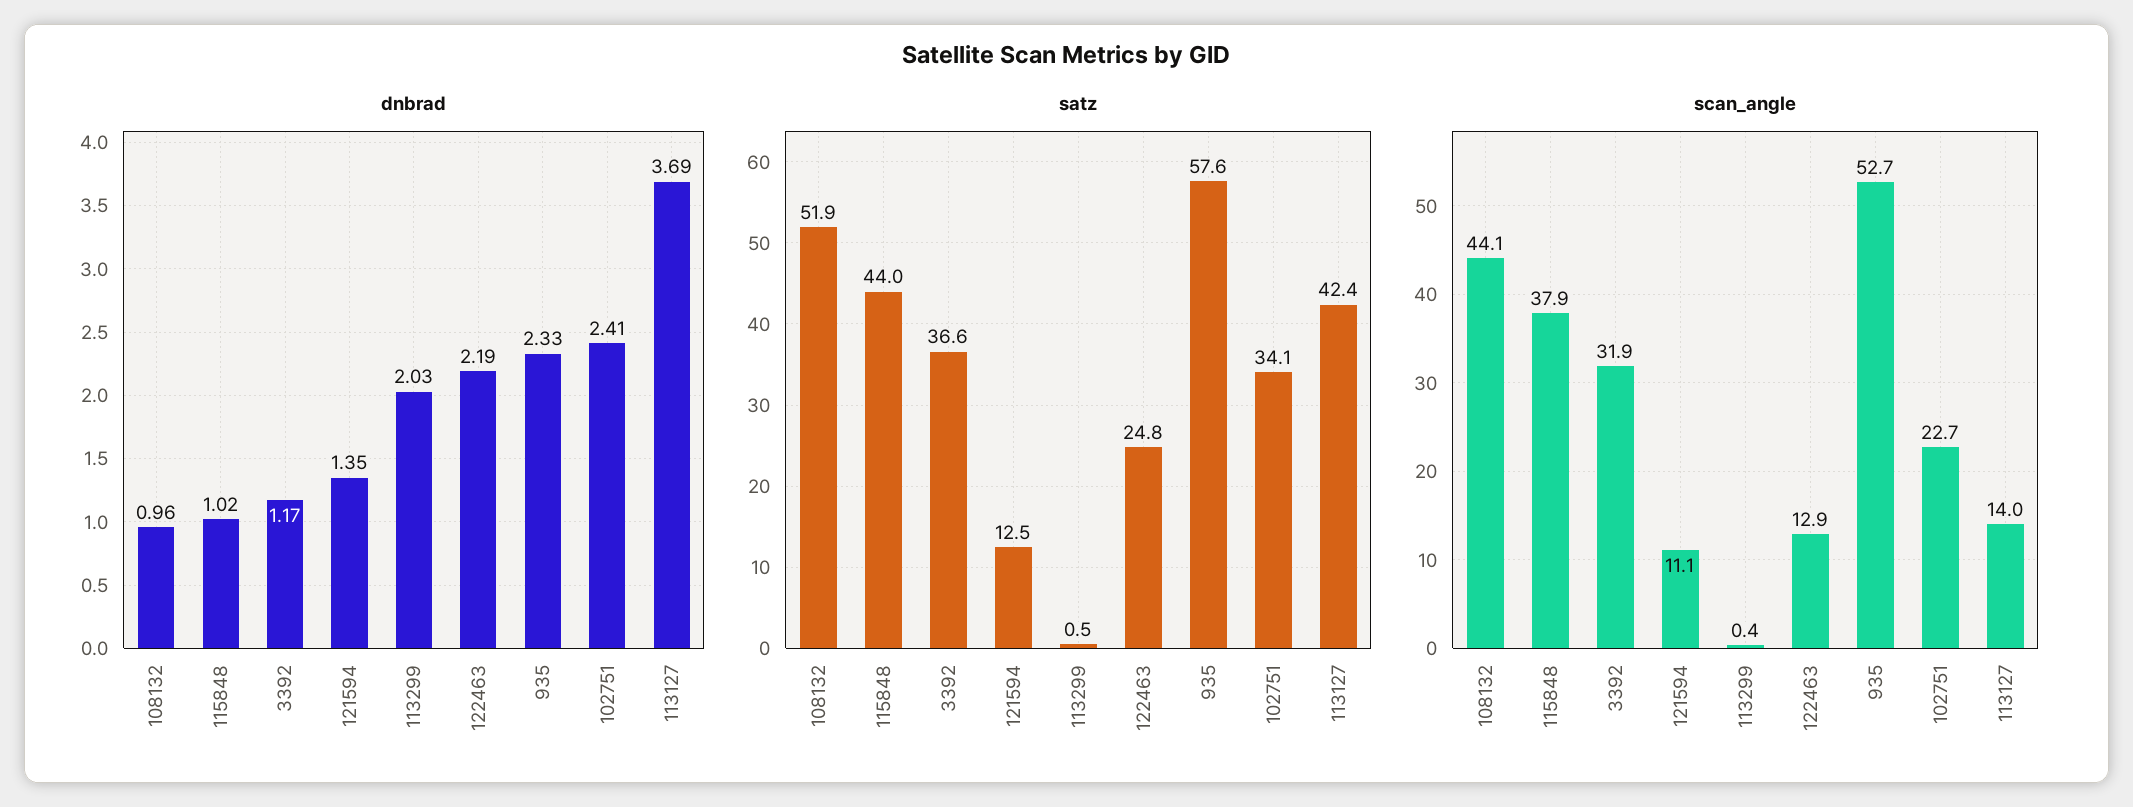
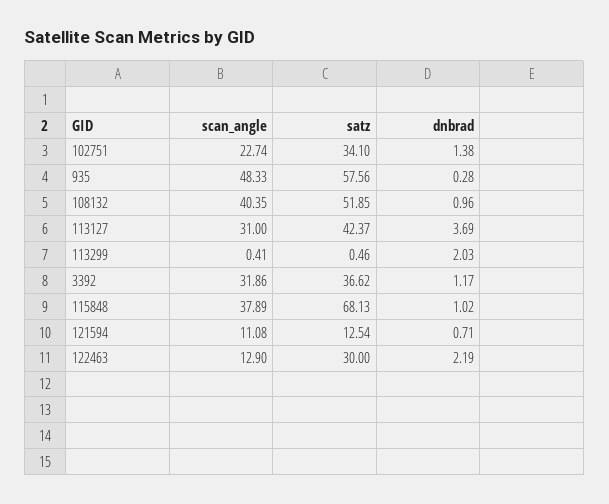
  {
    "dnbrad": {
      "108132": 0.96,
      "115848": 1.02,
      "3392": 1.17,
-     "121594": 1.35,
+     "121594": 0.71,
      "113299": 2.03,
      "122463": 2.19,
-     "935": 2.33,
+     "935": 0.28,
-     "102751": 2.41,
+     "102751": 1.38,
      "113127": 3.69
    },
    "satz": {
      "108132": 51.85,
-     "115848": 44,
+     "115848": 68.13,
      "3392": 36.62,
      "121594": 12.54,
      "113299": 0.46,
-     "122463": 24.8,
+     "122463": 30,
      "935": 57.56,
      "102751": 34.1,
      "113127": 42.37
    },
    "scan_angle": {
-     "108132": 44.1,
+     "108132": 40.35,
      "115848": 37.89,
      "3392": 31.86,
      "121594": 11.08,
      "113299": 0.41,
      "122463": 12.9,
-     "935": 52.7,
+     "935": 48.33,
      "102751": 22.74,
-     "113127": 14
+     "113127": 31
    }
  }

